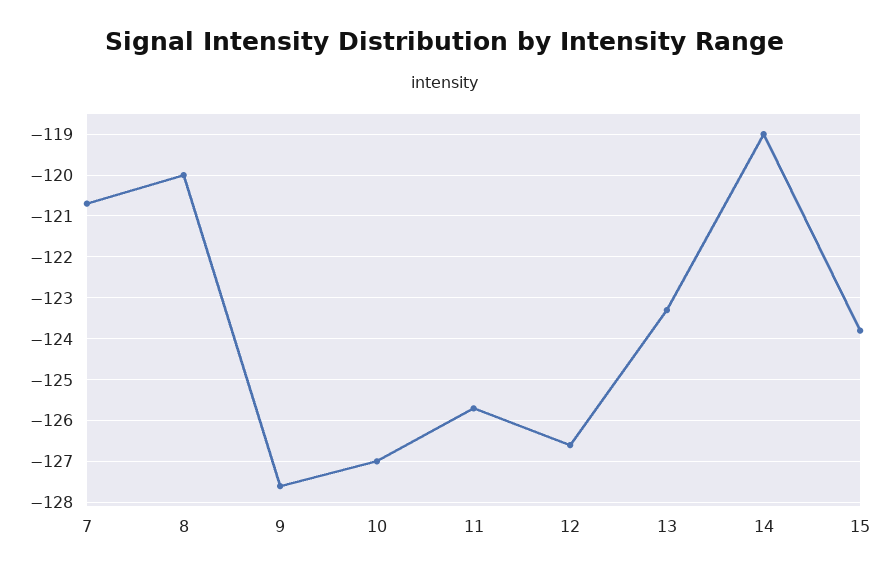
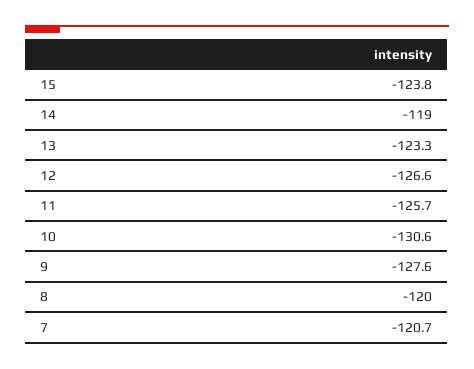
  {
    "7": -120.7,
    "8": -120,
    "9": -127.6,
-   "10": -127,
+   "10": -130.6,
    "11": -125.7,
    "12": -126.6,
    "13": -123.3,
    "14": -119,
    "15": -123.8
  }

